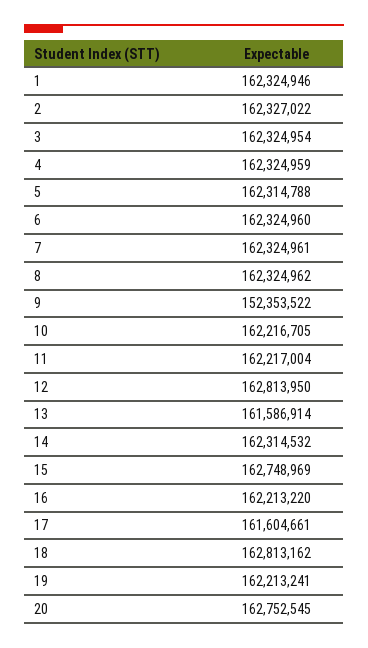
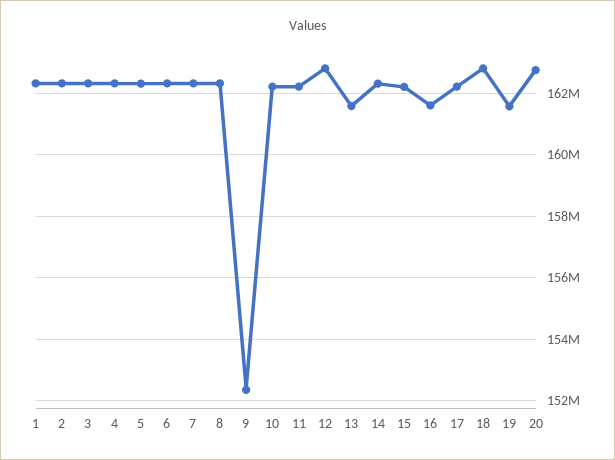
  {
    "1": 162324946,
    "2": 162327022,
    "3": 162324954,
    "4": 162324959,
    "5": 162314788,
    "6": 162324960,
    "7": 162324961,
    "8": 162324962,
    "9": 152353522,
    "10": 162216705,
    "11": 162217004,
    "12": 162813950,
    "13": 161586914,
    "14": 162314532,
-   "15": 162748969,
+   "15": 162200000,
-   "16": 162213220,
+   "16": 161600000,
-   "17": 161604661,
+   "17": 162200000,
    "18": 162813162,
-   "19": 162213241,
+   "19": 161600000,
    "20": 162752545
  }

